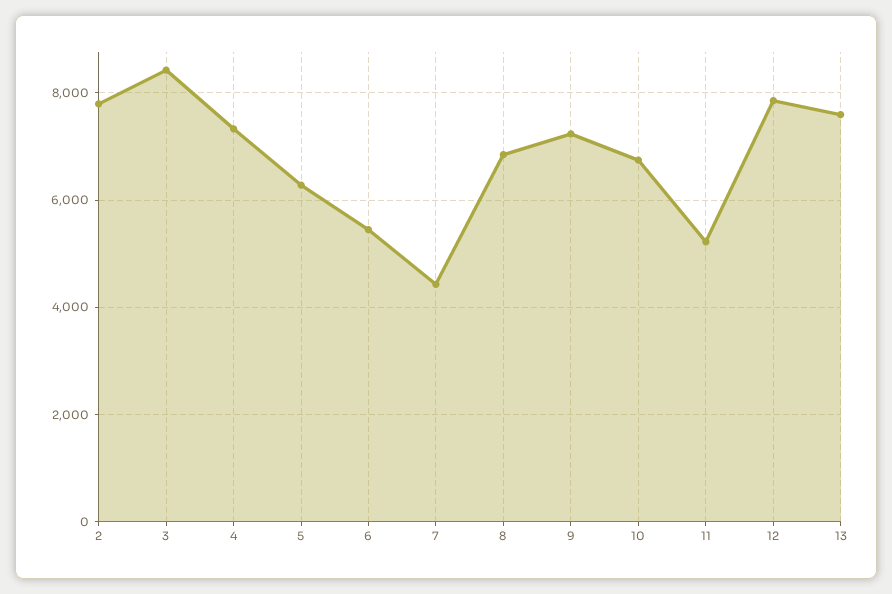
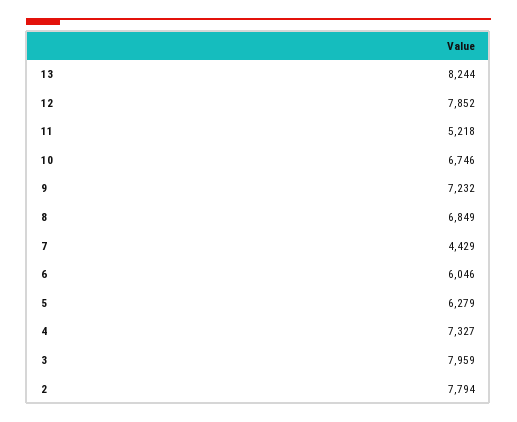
  {
    "2": 7794,
-   "3": 8400,
+   "3": 7959,
    "4": 7327,
    "5": 6279,
-   "6": 5400,
+   "6": 6046,
    "7": 4429,
    "8": 6849,
    "9": 7232,
    "10": 6746,
    "11": 5218,
    "12": 7852,
-   "13": 7600
+   "13": 8244
  }

